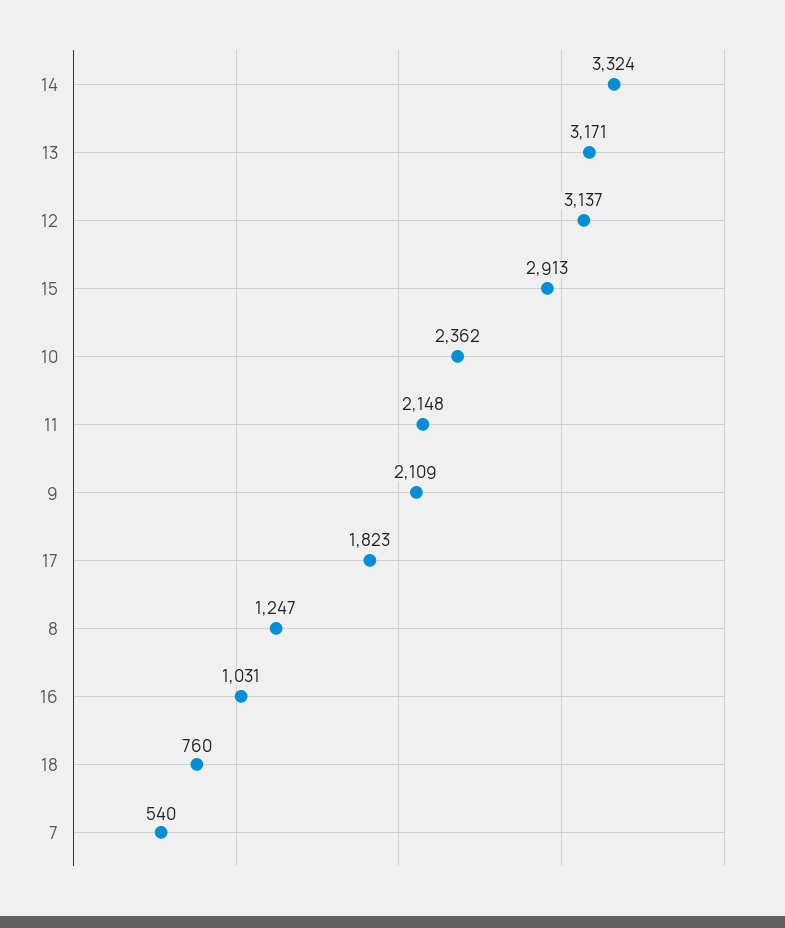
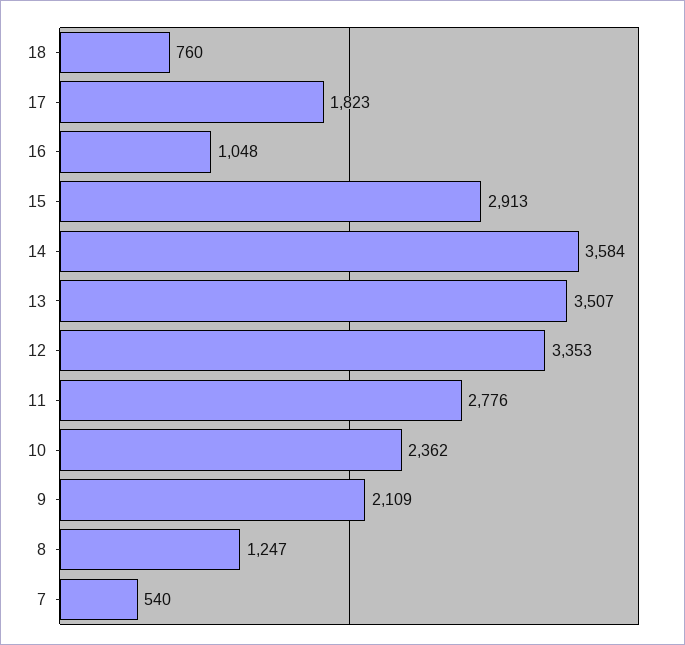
  {
-   "14": 3324,
+   "14": 3584,
-   "13": 3171,
+   "13": 3507,
-   "12": 3137,
+   "12": 3353,
    "15": 2913,
    "10": 2362,
-   "11": 2148,
+   "11": 2776,
    "9": 2109,
    "17": 1823,
    "8": 1247,
-   "16": 1031,
+   "16": 1048,
    "18": 760,
    "7": 540
  }

